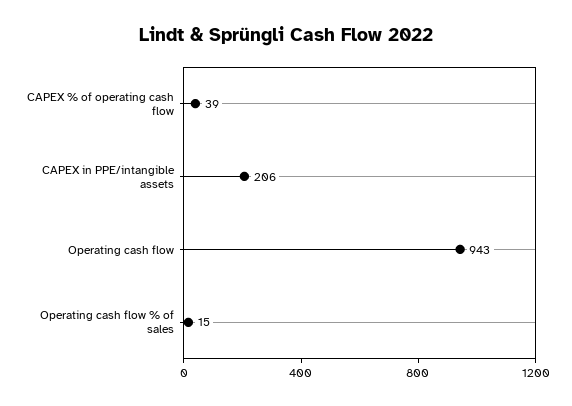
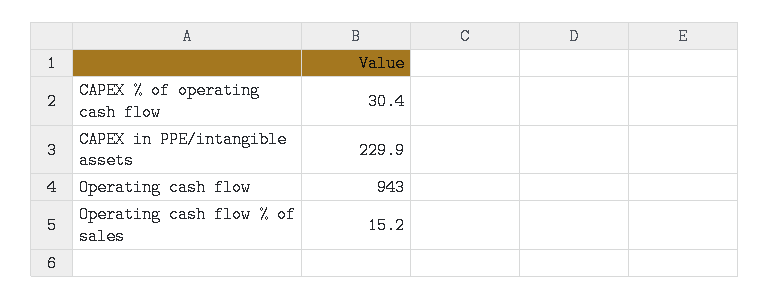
  {
-   "CAPEX % of operating cash flow": 39,
+   "CAPEX % of operating cash flow": 30.4,
-   "CAPEX in PPE/intangible assets": 206,
+   "CAPEX in PPE/intangible assets": 229.9,
    "Operating cash flow": 943,
    "Operating cash flow % of sales": 15.2
  }

